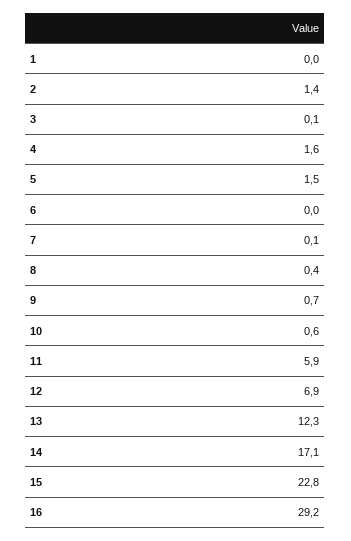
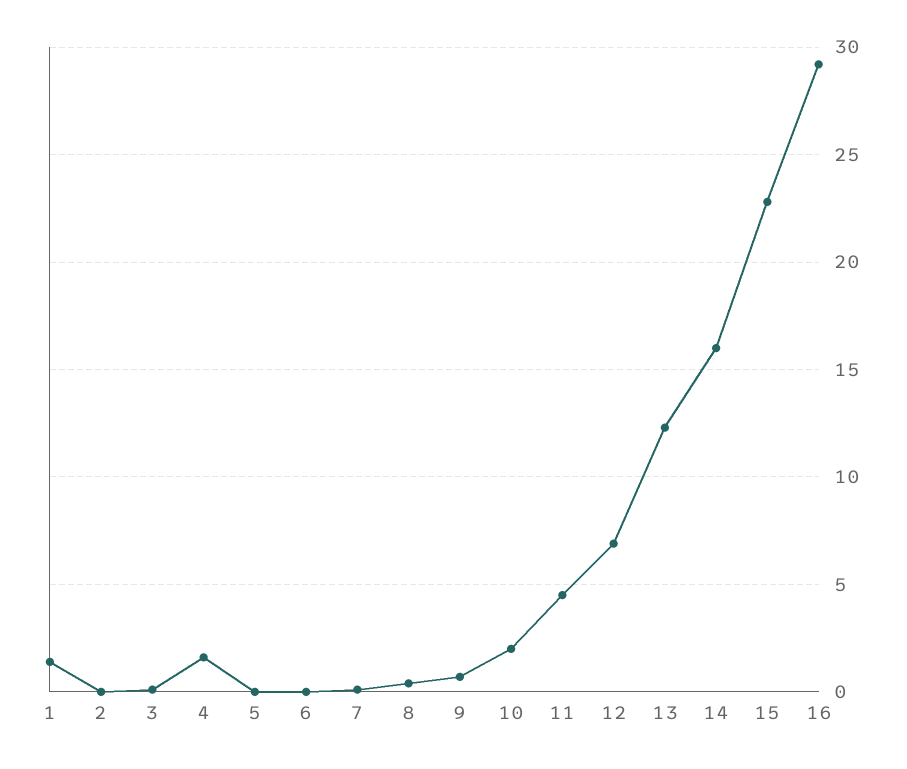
  {
-   "1": 0,
+   "1": 1.5,
-   "2": 1.4,
+   "2": 0,
    "3": 0.1,
    "4": 1.6,
-   "5": 1.5,
+   "5": 0,
    "6": 0,
    "7": 0.1,
    "8": 0.4,
    "9": 0.7,
-   "10": 0.6,
+   "10": 2,
-   "11": 5.9,
+   "11": 4.5,
    "12": 6.9,
    "13": 12.3,
-   "14": 17.1,
+   "14": 16,
    "15": 22.8,
    "16": 29.2
  }

